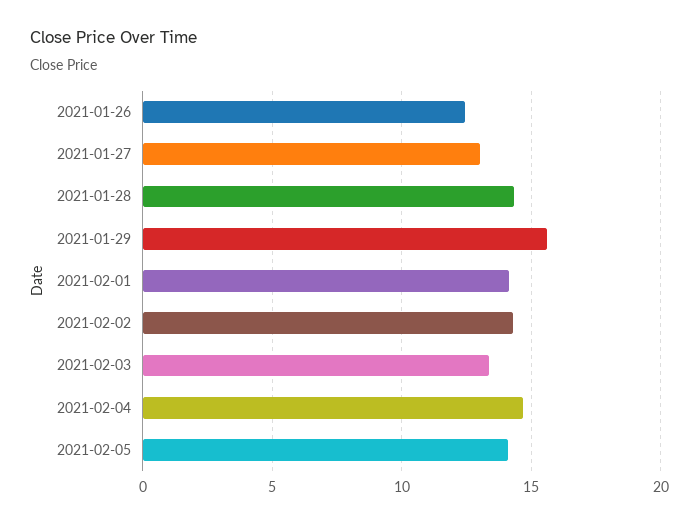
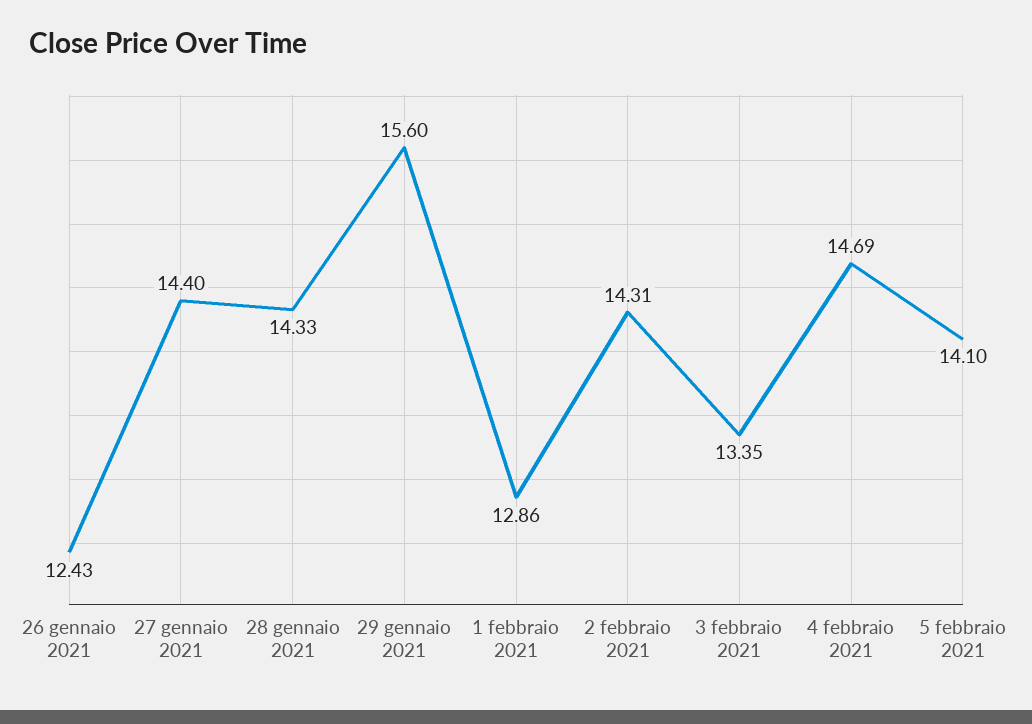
  {
    "2021-01-26": 12.43,
-   "2021-01-27": 13,
+   "2021-01-27": 14.4,
    "2021-01-28": 14.33,
    "2021-01-29": 15.6,
-   "2021-02-01": 14,
+   "2021-02-01": 12.86,
    "2021-02-02": 14.31,
    "2021-02-03": 13.35,
    "2021-02-04": 14.69,
    "2021-02-05": 14.1
  }

